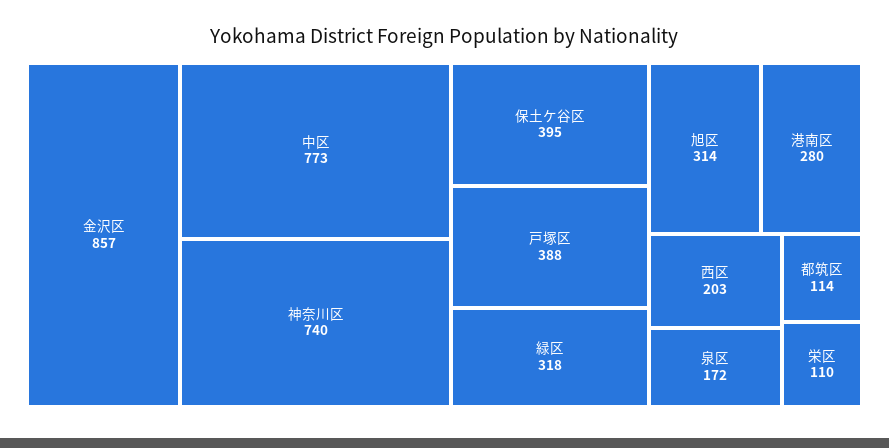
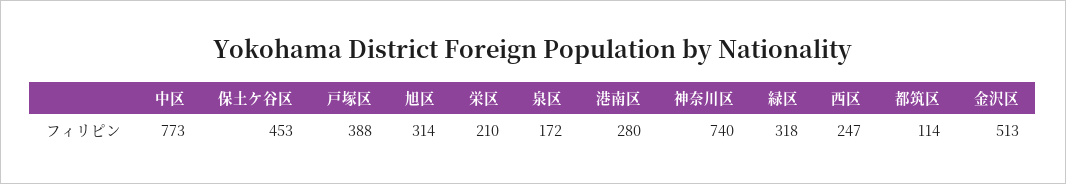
  {
-   "金沢区": 857,
+   "金沢区": 513,
    "中区": 773,
    "神奈川区": 740,
-   "保土ケ谷区": 395,
+   "保土ケ谷区": 453,
    "戸塚区": 388,
    "緑区": 318,
    "旭区": 314,
    "港南区": 280,
-   "西区": 203,
+   "西区": 247,
    "泉区": 172,
    "都筑区": 114,
-   "栄区": 110
+   "栄区": 210
  }

